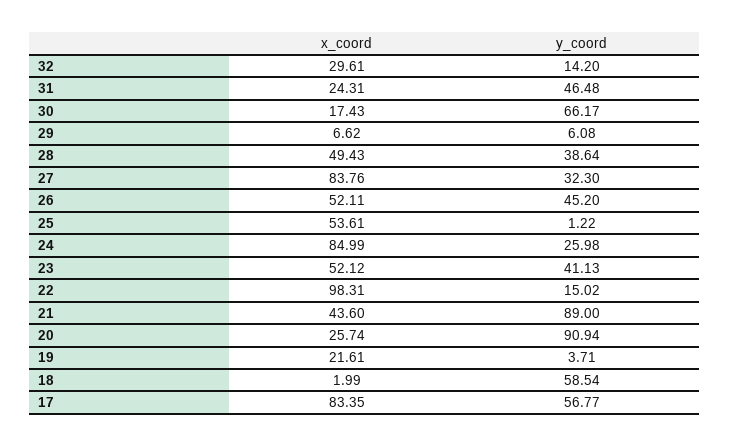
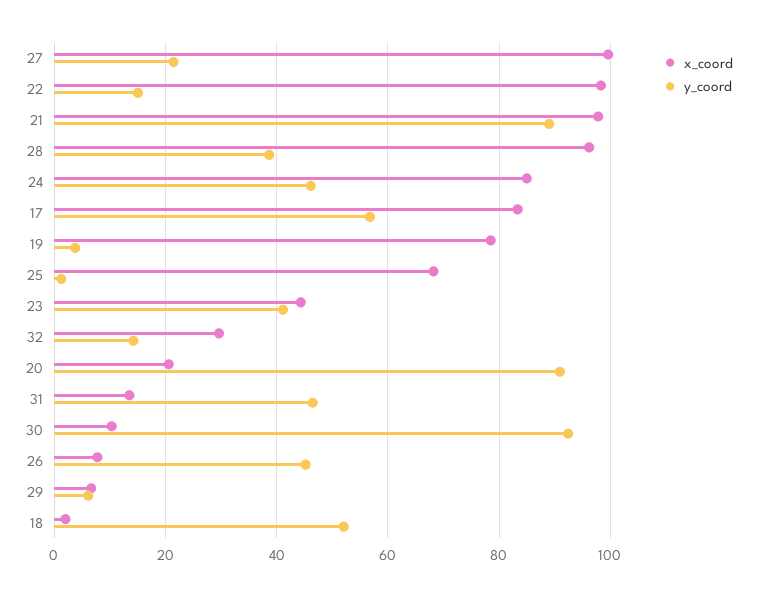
  {
    "x_coord": {
      "32": 29.61,
-     "31": 24.31,
+     "31": 14,
-     "30": 17.43,
+     "30": 10,
      "29": 6.62,
-     "28": 49.43,
+     "28": 96,
-     "27": 83.76,
+     "27": 100,
-     "26": 52.11,
+     "26": 8,
-     "25": 53.61,
+     "25": 68,
      "24": 84.99,
-     "23": 52.12,
+     "23": 44,
      "22": 98.31,
-     "21": 43.6,
+     "21": 98,
-     "20": 25.74,
+     "20": 20,
-     "19": 21.61,
+     "19": 78,
      "18": 1.99,
      "17": 83.35
    },
    "y_coord": {
      "32": 14.2,
      "31": 46.48,
-     "30": 66.17,
+     "30": 92,
      "29": 6.08,
      "28": 38.64,
-     "27": 32.3,
+     "27": 22,
      "26": 45.2,
      "25": 1.22,
-     "24": 25.98,
+     "24": 46,
      "23": 41.13,
      "22": 15.02,
      "21": 89,
      "20": 90.94,
      "19": 3.71,
-     "18": 58.54,
+     "18": 52,
      "17": 56.77
    }
  }

